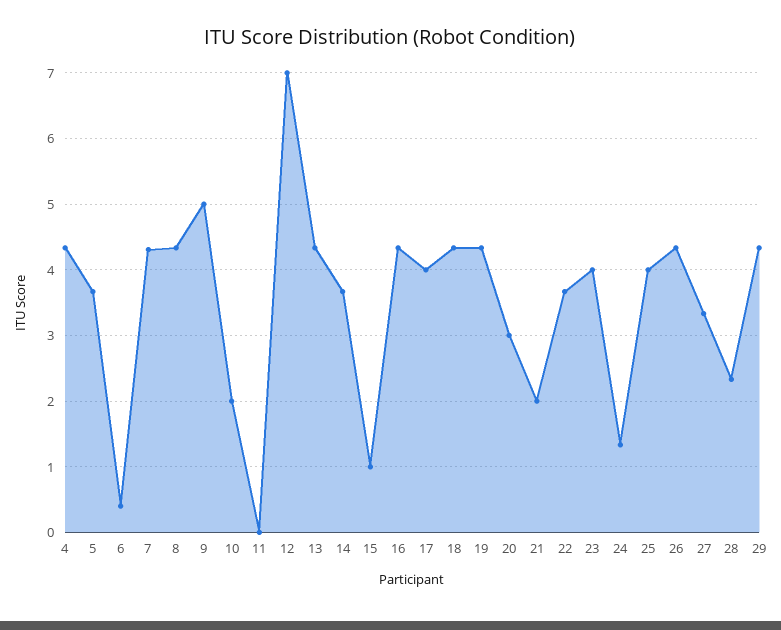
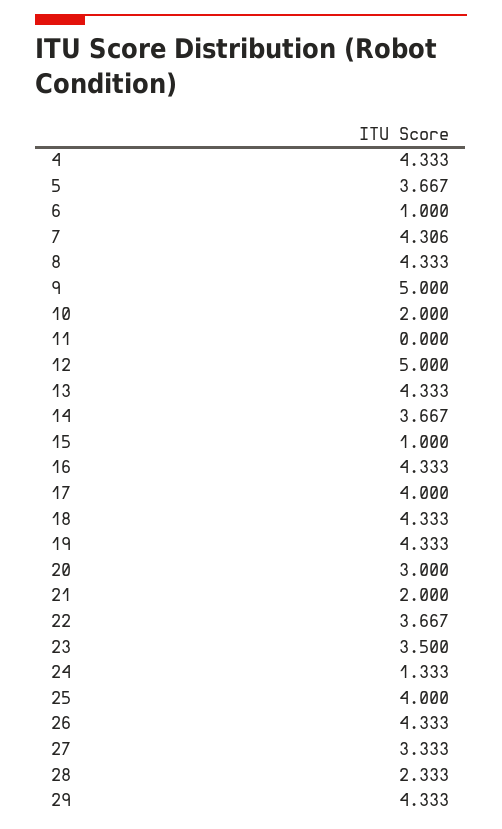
  {
    "4": 4.333,
    "5": 3.667,
-   "6": 0.4,
+   "6": 1,
    "7": 4.306,
    "8": 4.333,
    "9": 5,
    "10": 2,
    "11": 0,
-   "12": 7,
+   "12": 5,
    "13": 4.333,
    "14": 3.667,
    "15": 1,
    "16": 4.333,
    "17": 4,
    "18": 4.333,
    "19": 4.333,
    "20": 3,
    "21": 2,
    "22": 3.667,
-   "23": 4,
+   "23": 3.5,
    "24": 1.333,
    "25": 4,
    "26": 4.333,
    "27": 3.333,
    "28": 2.333,
    "29": 4.333
  }

